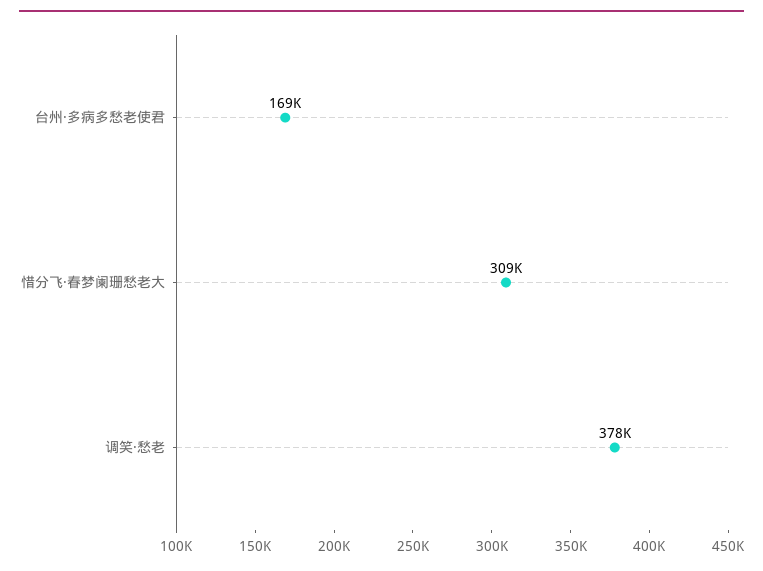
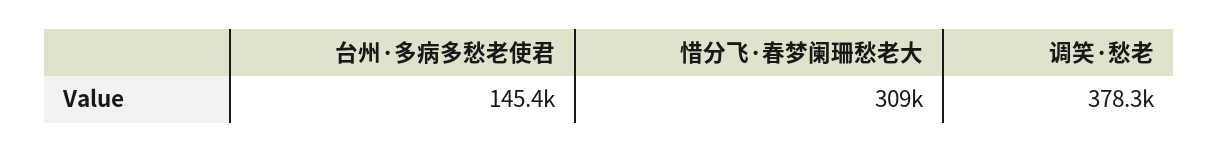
  {
-   "台州·多病多愁老使君": 169000,
+   "台州·多病多愁老使君": 145400,
    "惜分飞·春梦阑珊愁老大": 309000,
    "调笑·愁老": 378300
  }

